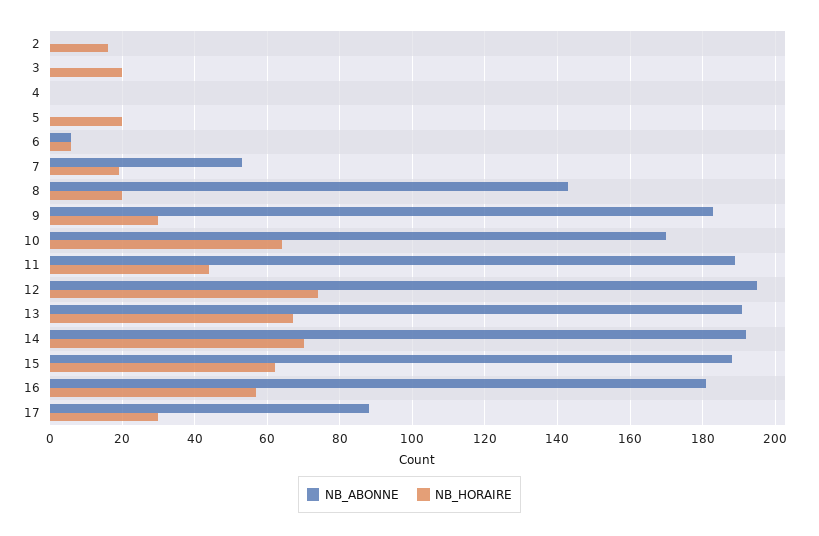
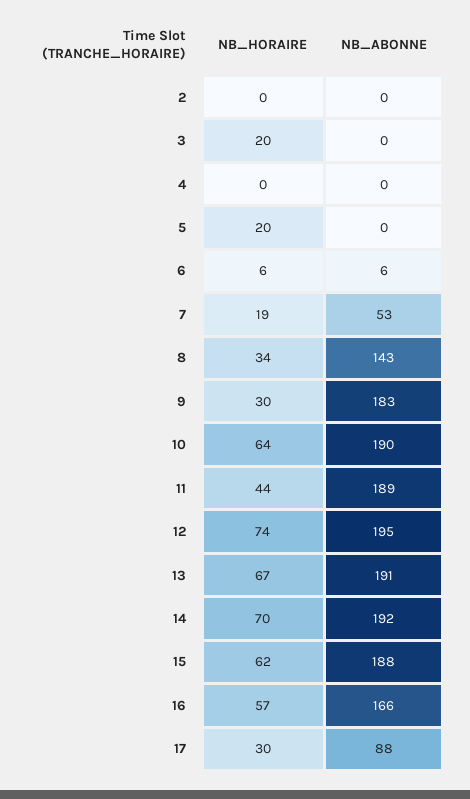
  {
    "NB_ABONNE": {
      "2": 0,
      "3": 0,
      "4": 0,
      "5": 0,
      "6": 6,
      "7": 53,
      "8": 143,
      "9": 183,
-     "10": 170,
+     "10": 190,
      "11": 189,
      "12": 195,
      "13": 191,
      "14": 192,
      "15": 188,
-     "16": 180,
+     "16": 166,
      "17": 88
    },
    "NB_HORAIRE": {
-     "2": 15,
+     "2": 0,
      "3": 20,
      "4": 0,
      "5": 20,
      "6": 6,
      "7": 19,
-     "8": 20,
+     "8": 34,
      "9": 30,
      "10": 64,
      "11": 44,
      "12": 74,
      "13": 67,
      "14": 70,
      "15": 62,
      "16": 57,
      "17": 30
    }
  }

